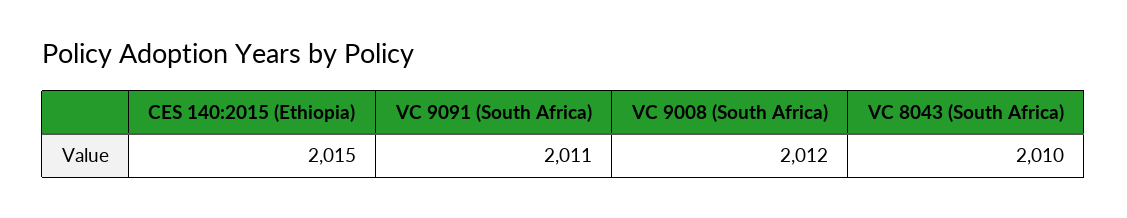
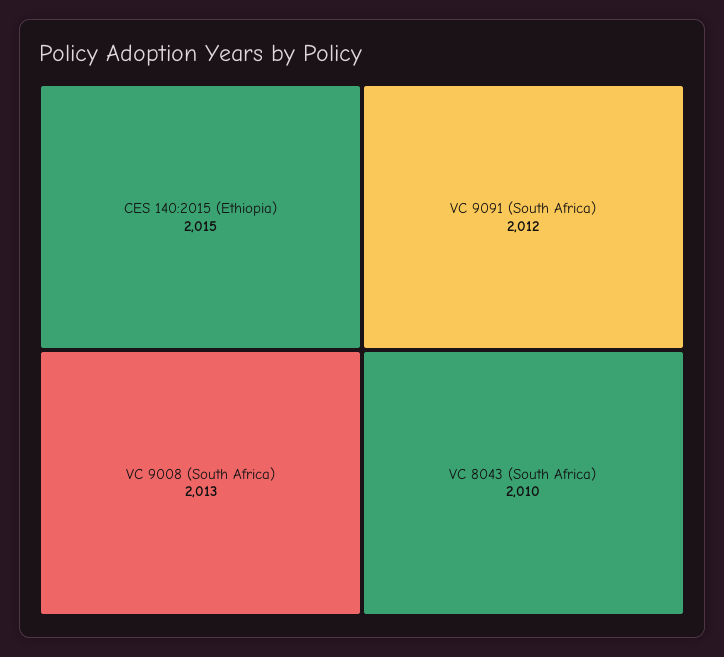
  {
    "CES 140:2015 (Ethiopia)": 2015,
-   "VC 9091 (South Africa)": 2011,
+   "VC 9091 (South Africa)": 2012,
-   "VC 9008 (South Africa)": 2012,
+   "VC 9008 (South Africa)": 2013,
    "VC 8043 (South Africa)": 2010
  }

